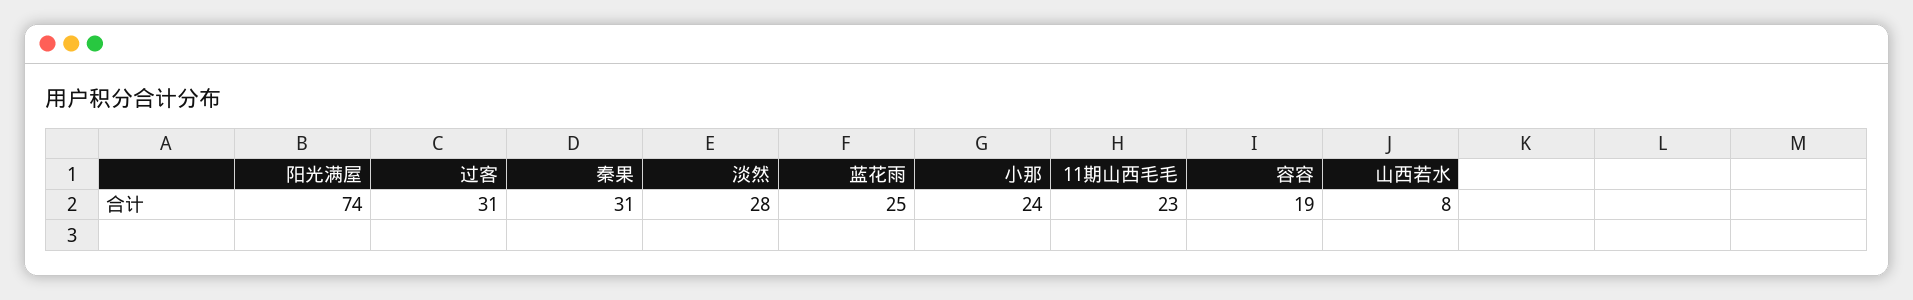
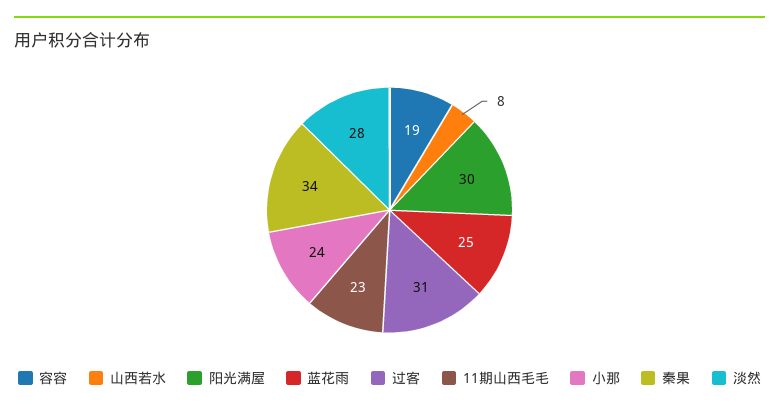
  {
-   "阳光满屋": 74,
+   "阳光满屋": 30,
    "过客": 31,
-   "秦果": 31,
+   "秦果": 34,
    "淡然": 28,
    "蓝花雨": 25,
    "小那": 24,
    "11期山西毛毛": 23,
    "容容": 19,
    "山西若水": 8
  }

